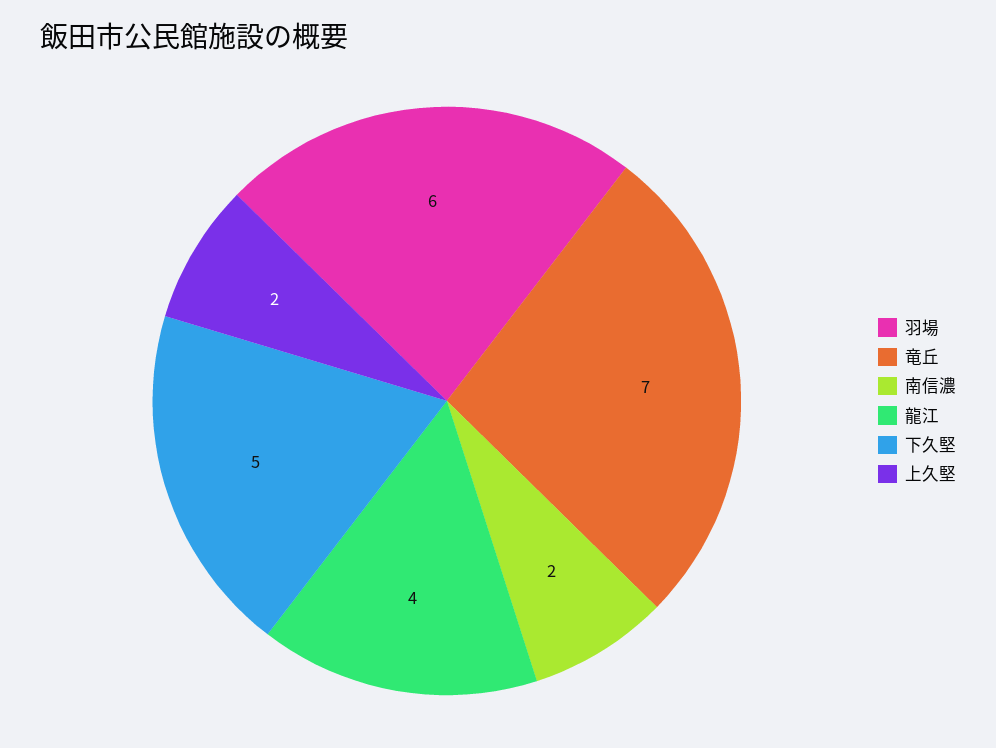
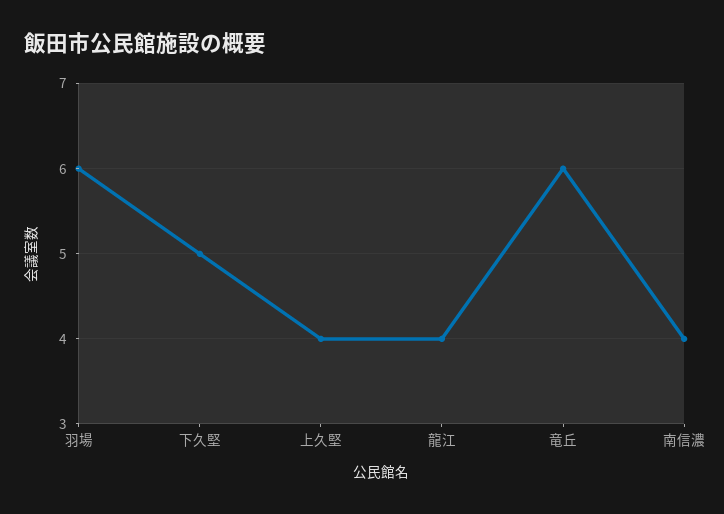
  {
    "羽場": 6,
-   "竜丘": 7,
+   "竜丘": 6,
-   "南信濃": 2,
+   "南信濃": 4,
    "龍江": 4,
    "下久堅": 5,
-   "上久堅": 2
+   "上久堅": 4
  }

